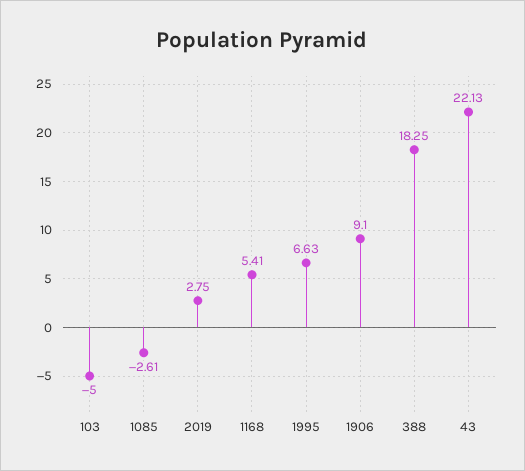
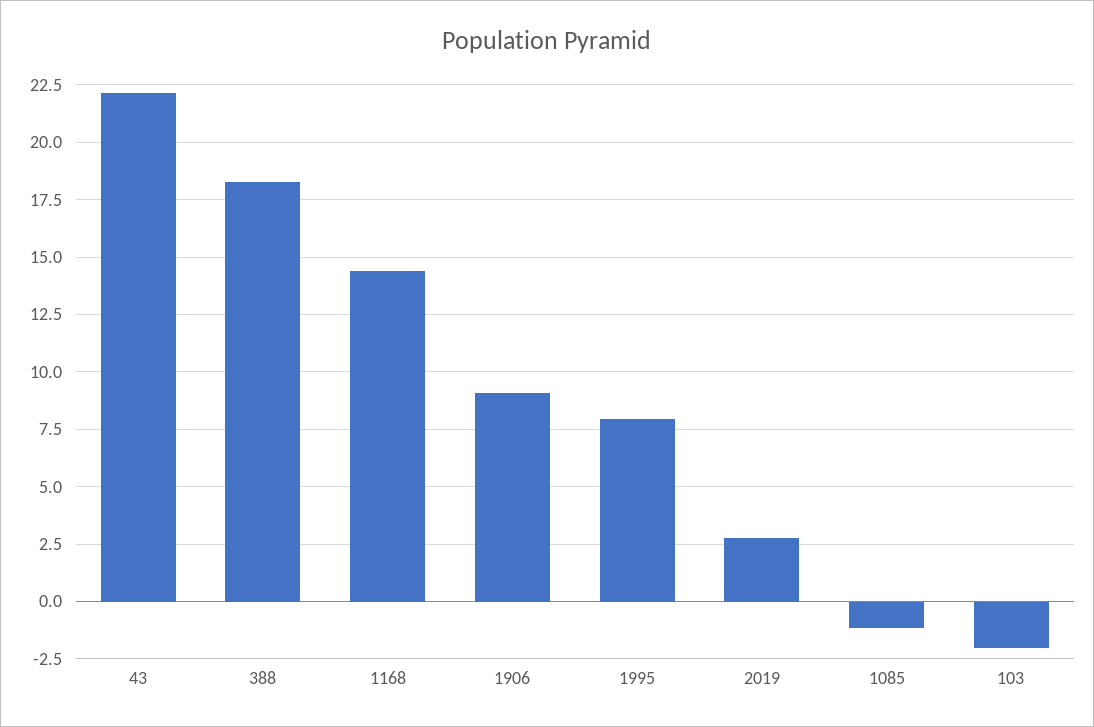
  {
-   "103": -5,
+   "103": -2,
-   "1085": -2.61,
+   "1085": -1,
    "2019": 2.75,
-   "1168": 5.41,
+   "1168": 14.5,
-   "1995": 6.63,
+   "1995": 8,
    "1906": 9.1,
    "388": 18.25,
    "43": 22.13
  }

